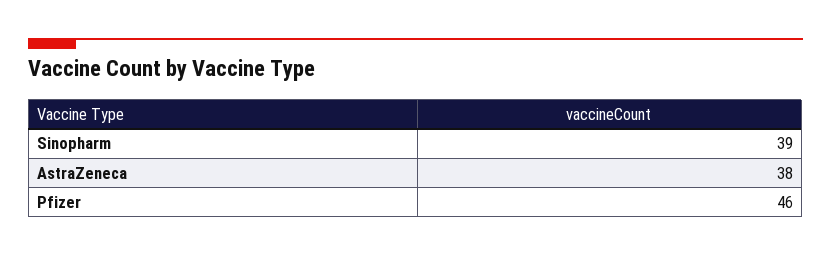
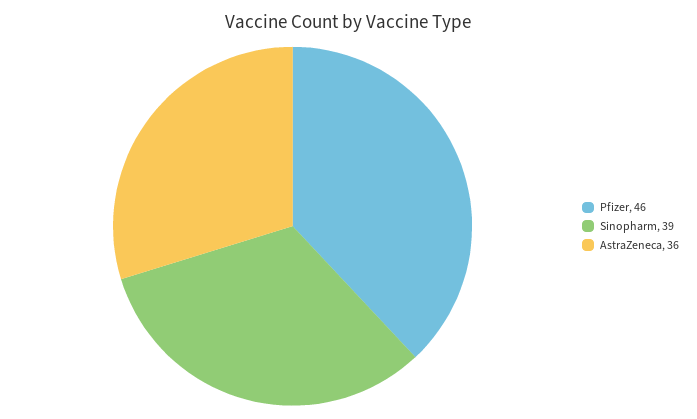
  {
    "Sinopharm": 39,
-   "AstraZeneca": 38,
+   "AstraZeneca": 36,
    "Pfizer": 46
  }

